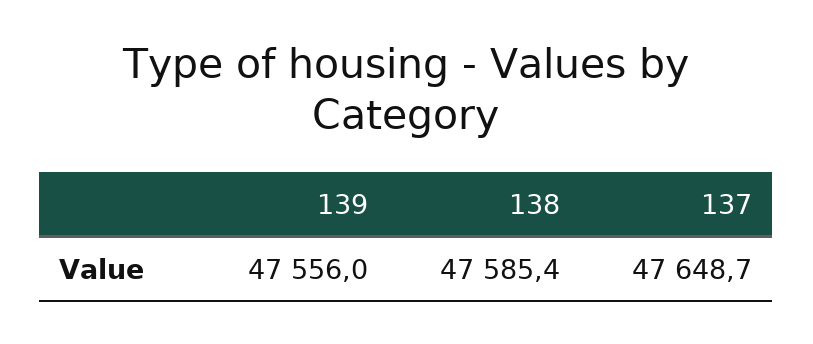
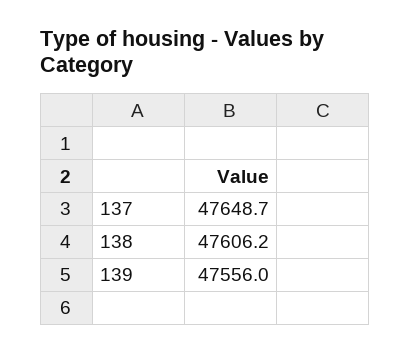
  {
    "139": 47556,
-   "138": 47585.4,
+   "138": 47606.2,
    "137": 47648.7
  }

